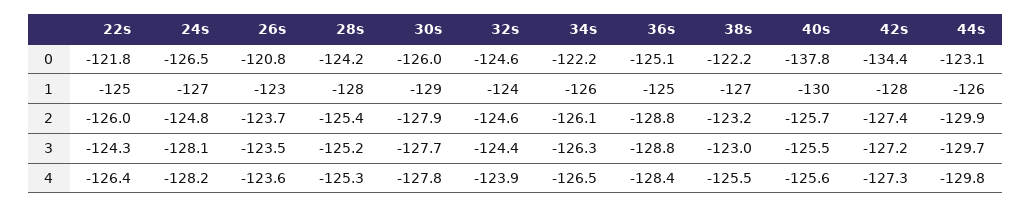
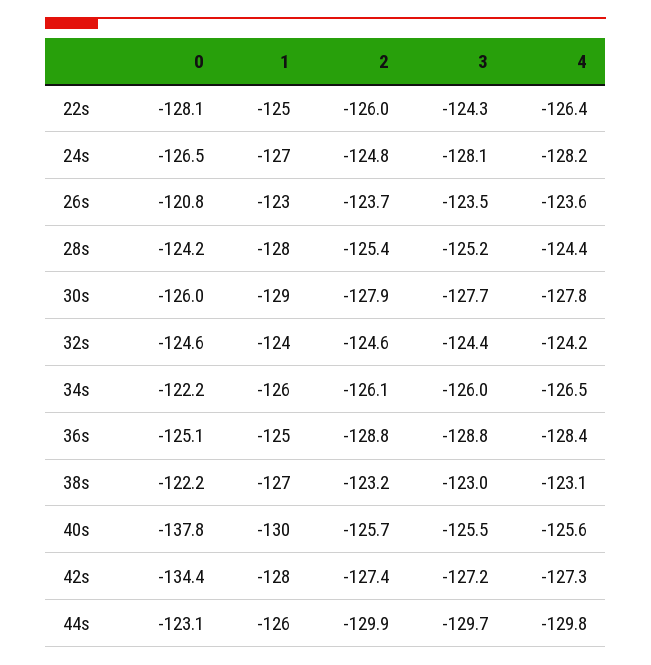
  {
    "22s": {
-     "0": -121.8,
+     "0": -128.1,
      "1": -125,
      "2": -126,
      "3": -124.3,
      "4": -126.4
    },
    "24s": {
      "0": -126.5,
      "1": -127,
      "2": -124.8,
      "3": -128.1,
      "4": -128.2
    },
    "26s": {
      "0": -120.8,
      "1": -123,
      "2": -123.7,
      "3": -123.5,
      "4": -123.6
    },
    "28s": {
      "0": -124.2,
      "1": -128,
      "2": -125.4,
      "3": -125.2,
-     "4": -125.3
+     "4": -124.4
    },
    "30s": {
      "0": -126,
      "1": -129,
      "2": -127.9,
      "3": -127.7,
      "4": -127.8
    },
    "32s": {
      "0": -124.6,
      "1": -124,
      "2": -124.6,
      "3": -124.4,
-     "4": -123.9
+     "4": -124.2
    },
    "34s": {
      "0": -122.2,
      "1": -126,
      "2": -126.1,
-     "3": -126.3,
+     "3": -126,
      "4": -126.5
    },
    "36s": {
      "0": -125.1,
      "1": -125,
      "2": -128.8,
      "3": -128.8,
      "4": -128.4
    },
    "38s": {
      "0": -122.2,
      "1": -127,
      "2": -123.2,
      "3": -123,
-     "4": -125.5
+     "4": -123.1
    },
    "40s": {
      "0": -137.8,
      "1": -130,
      "2": -125.7,
      "3": -125.5,
      "4": -125.6
    },
    "42s": {
      "0": -134.4,
      "1": -128,
      "2": -127.4,
      "3": -127.2,
      "4": -127.3
    },
    "44s": {
      "0": -123.1,
      "1": -126,
      "2": -129.9,
      "3": -129.7,
      "4": -129.8
    }
  }

